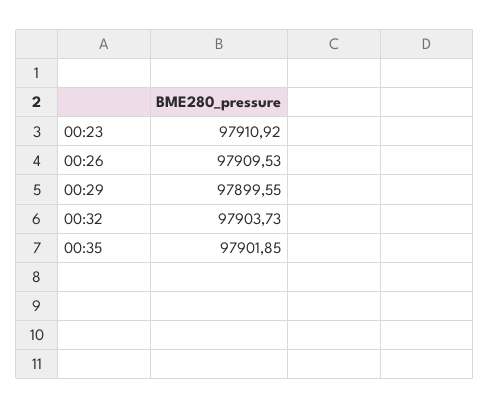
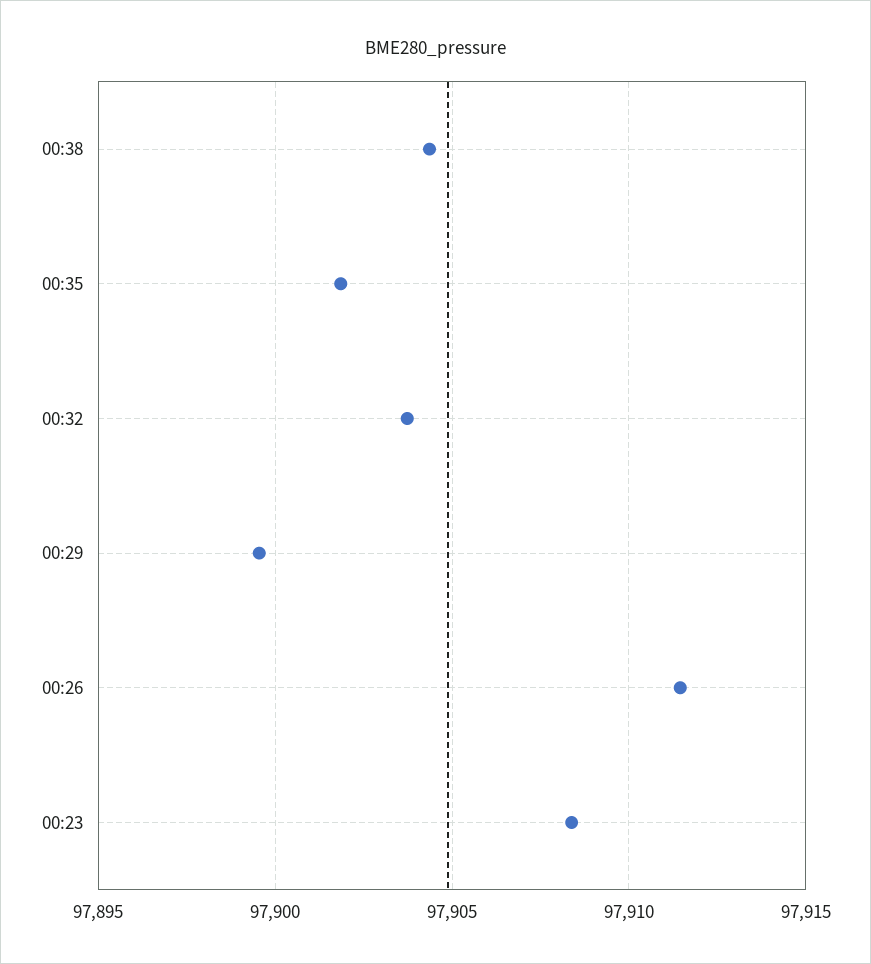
  {
-   "00:23": 97910.92,
+   "00:23": 97908.5,
-   "00:26": 97909.53,
+   "00:26": 97911.5,
    "00:29": 97899.55,
    "00:32": 97903.73,
-   "00:35": 97901.85
+   "00:35": 97901.85,
+   "00:38": 97904.5
  }

